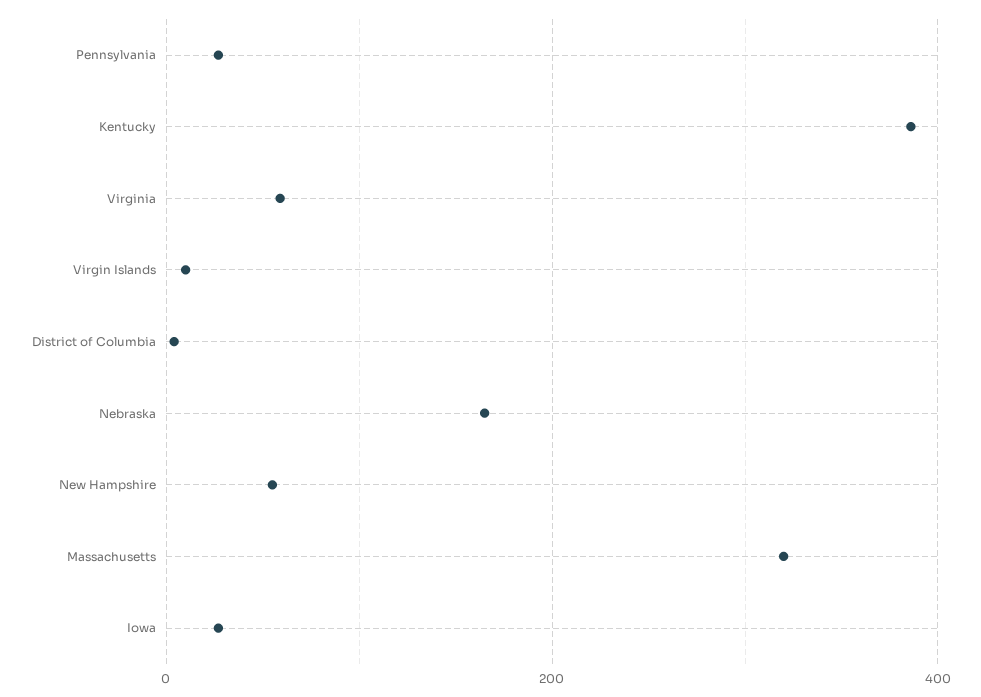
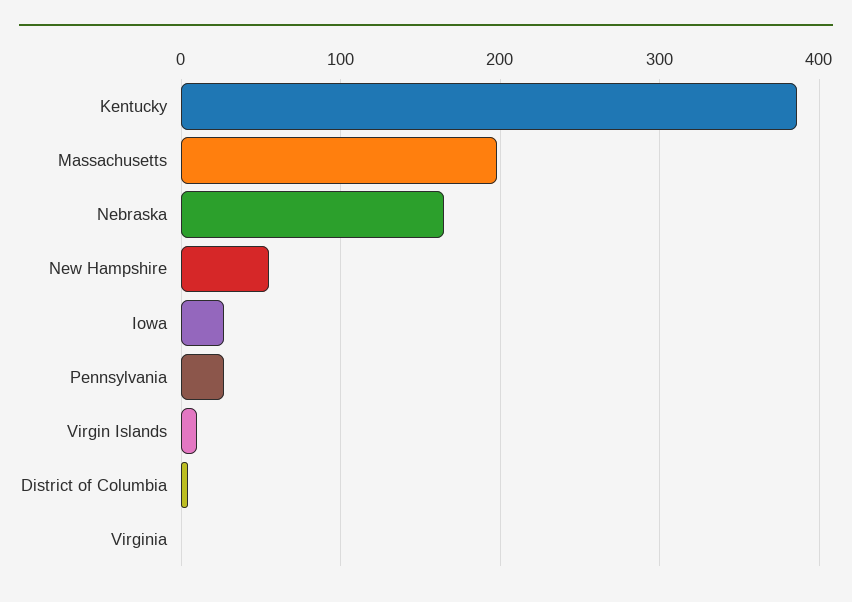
  {
    "Pennsylvania": 30,
    "Kentucky": 390,
-   "Virginia": 60,
+   "Virginia": 0,
    "Virgin Islands": 10,
    "District of Columbia": 0,
    "Nebraska": 170,
    "New Hampshire": 60,
-   "Massachusetts": 320,
+   "Massachusetts": 200,
    "Iowa": 30
  }

